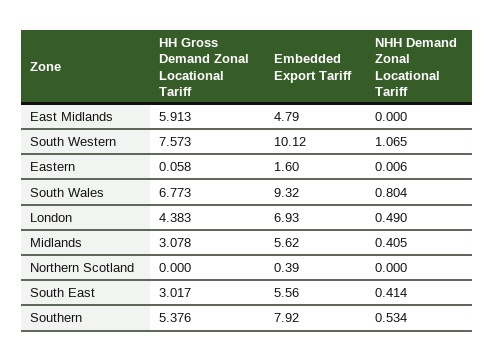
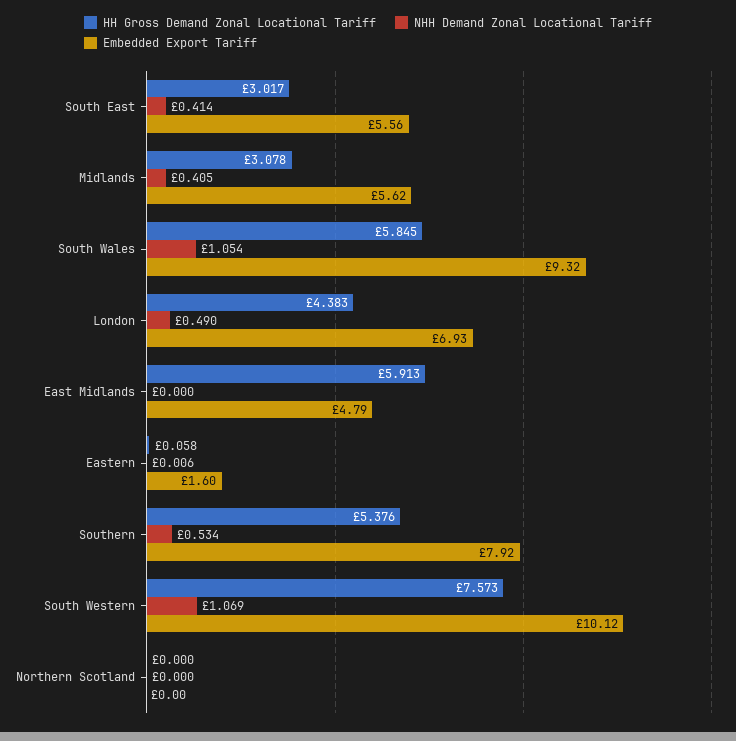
  {
    "HH Gross Demand Zonal Locational Tariff": {
      "East Midlands": 5.913,
      "South Western": 7.573,
      "Eastern": 0.058,
-     "South Wales": 6.773,
+     "South Wales": 5.845,
      "London": 4.383,
      "Midlands": 3.078,
      "Northern Scotland": 0,
      "South East": 3.017,
      "Southern": 5.376
    },
    "Embedded Export Tariff": {
      "East Midlands": 4.79,
      "South Western": 10.12,
      "Eastern": 1.6,
      "South Wales": 9.32,
      "London": 6.93,
      "Midlands": 5.62,
-     "Northern Scotland": 0.39,
+     "Northern Scotland": 0,
      "South East": 5.56,
      "Southern": 7.92
    },
    "NHH Demand Zonal Locational Tariff": {
      "East Midlands": 0,
-     "South Western": 1.065,
+     "South Western": 1.069,
      "Eastern": 0.006,
-     "South Wales": 0.804,
+     "South Wales": 1.054,
      "London": 0.49,
      "Midlands": 0.405,
      "Northern Scotland": 0,
      "South East": 0.414,
      "Southern": 0.534
    }
  }

